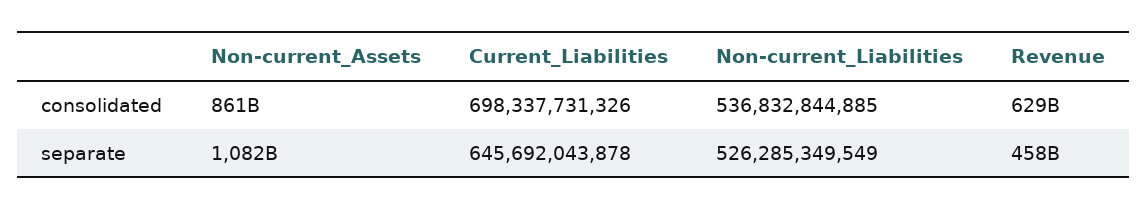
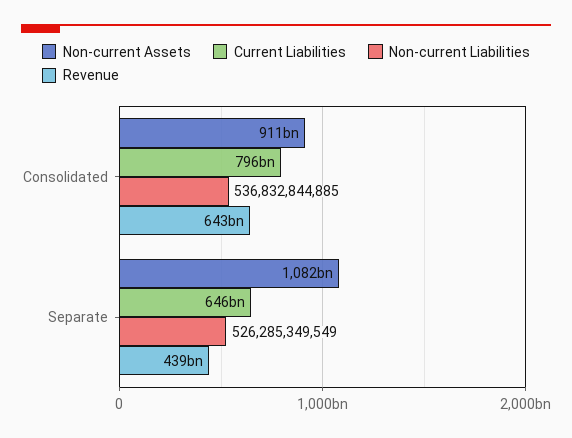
  {
    "Non-current_Assets": {
-     "consolidated": 861000000000,
+     "consolidated": 911000000000,
      "separate": 1082000000000
    },
    "Current_Liabilities": {
-     "consolidated": 698337731326,
+     "consolidated": 796000000000,
      "separate": 645692043878
    },
    "Non-current_Liabilities": {
      "consolidated": 536832844885,
      "separate": 526285349549
    },
    "Revenue": {
-     "consolidated": 629000000000,
+     "consolidated": 643000000000,
-     "separate": 458000000000
+     "separate": 439000000000
    }
  }

